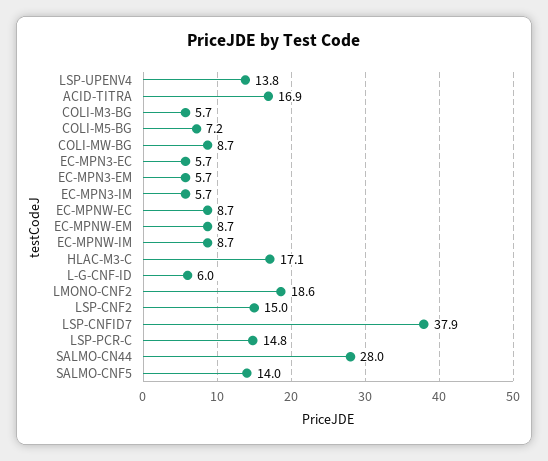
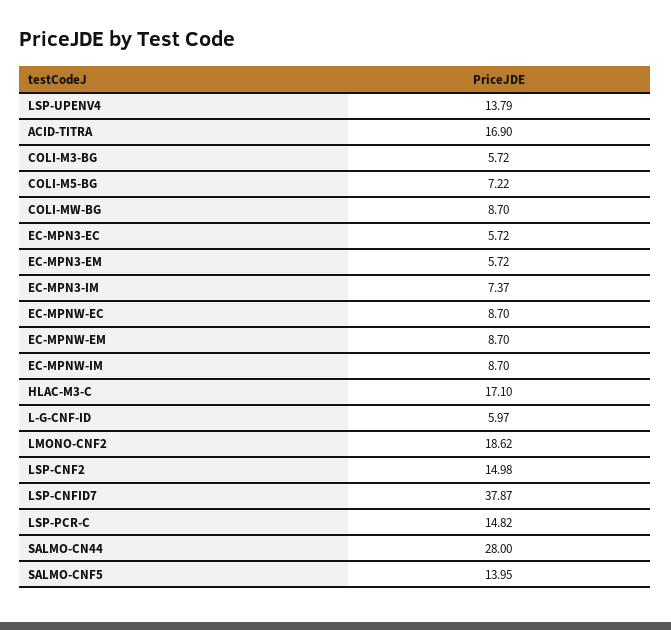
  {
    "LSP-UPENV4": 13.79,
    "ACID-TITRA": 16.9,
    "COLI-M3-BG": 5.72,
    "COLI-M5-BG": 7.22,
    "COLI-MW-BG": 8.7,
    "EC-MPN3-EC": 5.72,
    "EC-MPN3-EM": 5.72,
-   "EC-MPN3-IM": 5.7,
+   "EC-MPN3-IM": 7.37,
    "EC-MPNW-EC": 8.7,
    "EC-MPNW-EM": 8.7,
    "EC-MPNW-IM": 8.7,
    "HLAC-M3-C": 17.1,
    "L-G-CNF-ID": 5.97,
    "LMONO-CNF2": 18.62,
    "LSP-CNF2": 14.98,
    "LSP-CNFID7": 37.87,
    "LSP-PCR-C": 14.82,
    "SALMO-CN44": 28,
    "SALMO-CNF5": 13.95
  }

